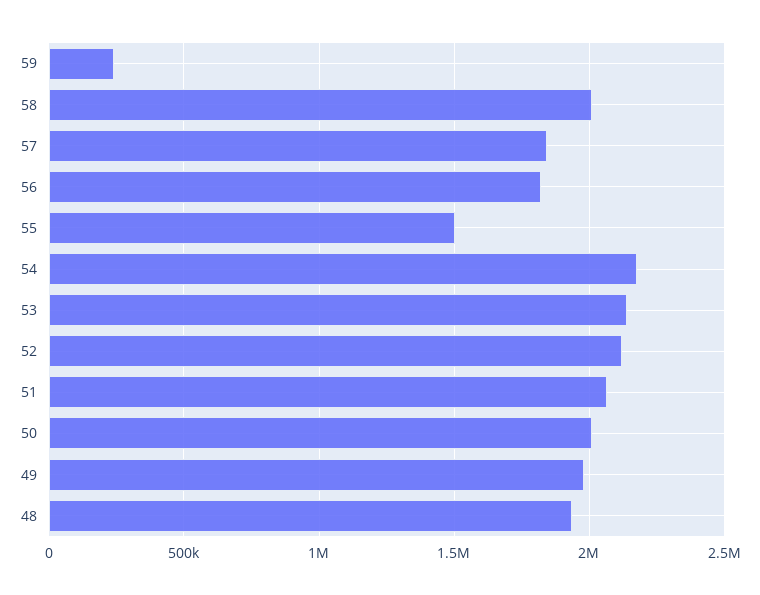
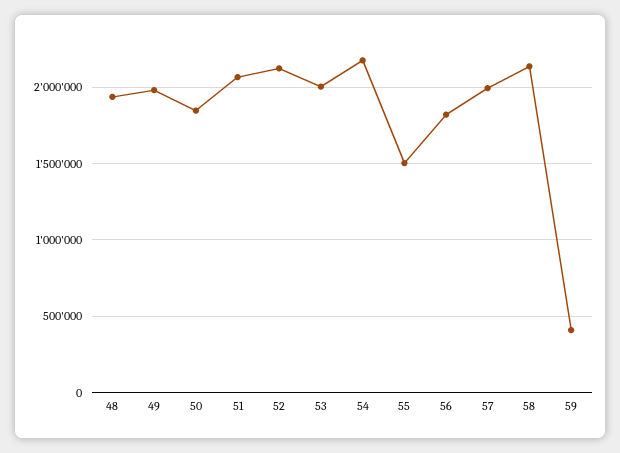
  {
-   "59": 250000,
+   "59": 400000,
-   "58": 2000000,
+   "58": 2150000,
-   "57": 1850000,
+   "57": 2000000,
    "56": 1800000,
    "55": 1500000,
    "54": 2150000,
-   "53": 2150000,
+   "53": 2000000,
    "52": 2100000,
    "51": 2050000,
-   "50": 2000000,
+   "50": 1850000,
    "49": 2000000,
    "48": 1950000
  }

